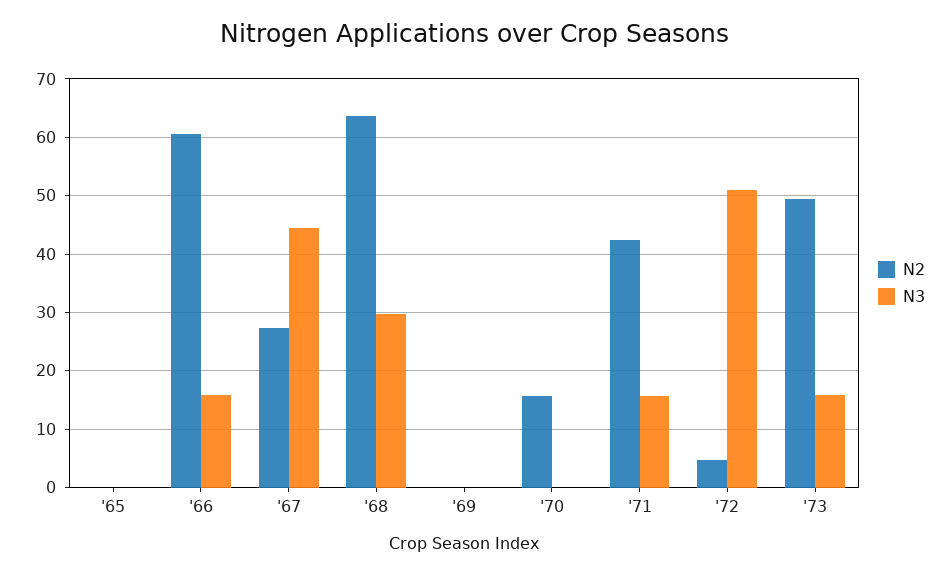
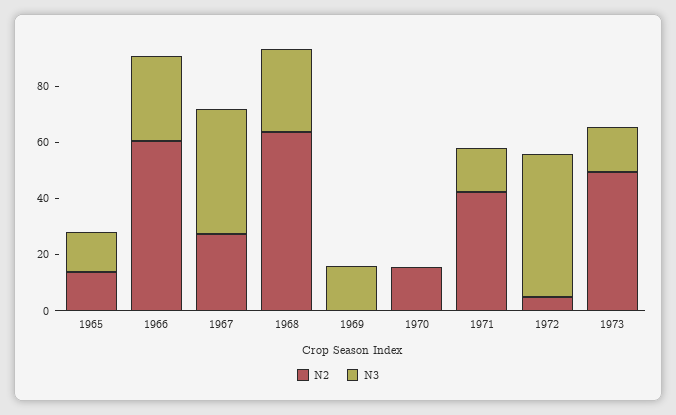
  {
    "N2": {
-     "'65": 0,
+     "'65": 15,
      "'66": 60,
      "'67": 28,
      "'68": 64,
      "'69": 0,
      "'70": 16,
      "'71": 42,
      "'72": 4,
      "'73": 50
    },
    "N3": {
-     "'65": 0,
+     "'65": 15,
-     "'66": 16,
+     "'66": 30,
      "'67": 44,
      "'68": 30,
-     "'69": 0,
+     "'69": 15,
      "'70": 0,
      "'71": 16,
      "'72": 52,
      "'73": 16
    }
  }

